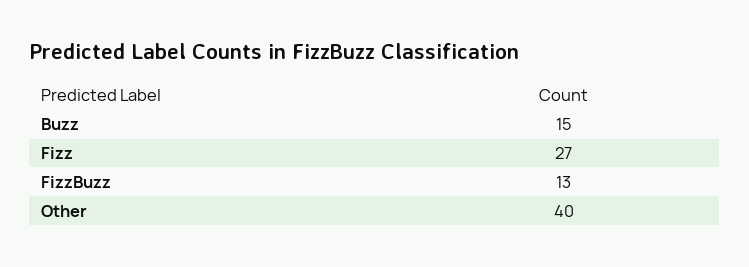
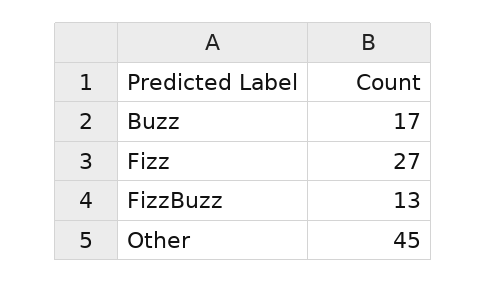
  {
-   "Buzz": 15,
+   "Buzz": 17,
    "Fizz": 27,
    "FizzBuzz": 13,
-   "Other": 40
+   "Other": 45
  }

